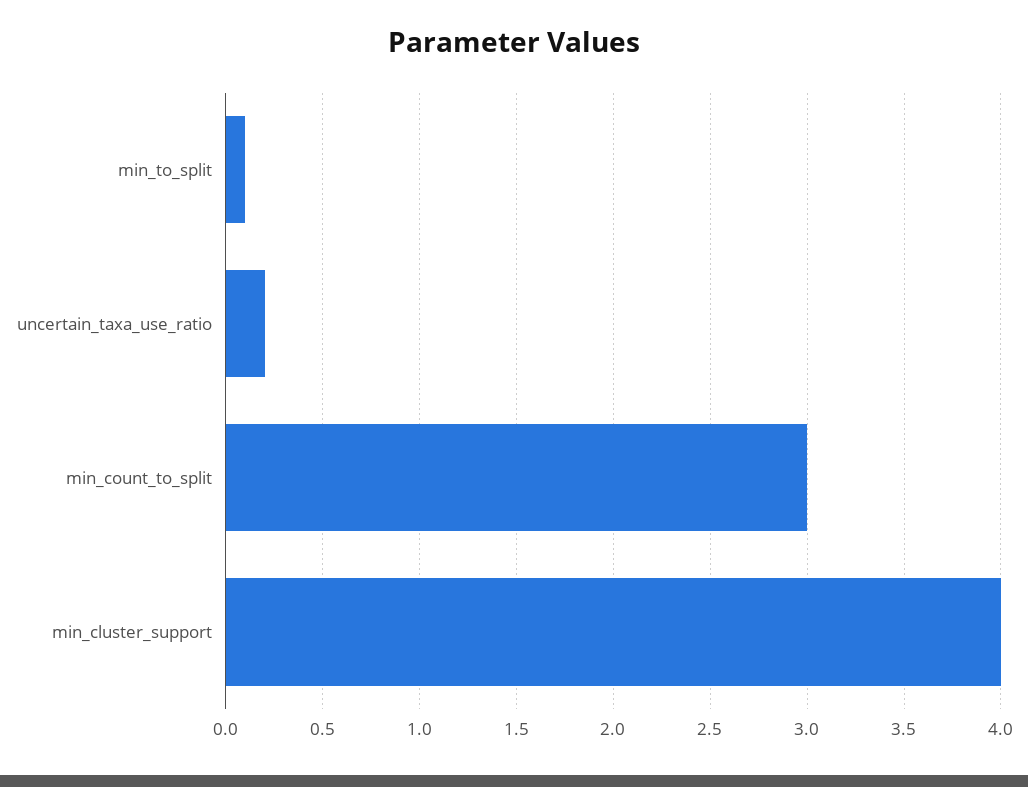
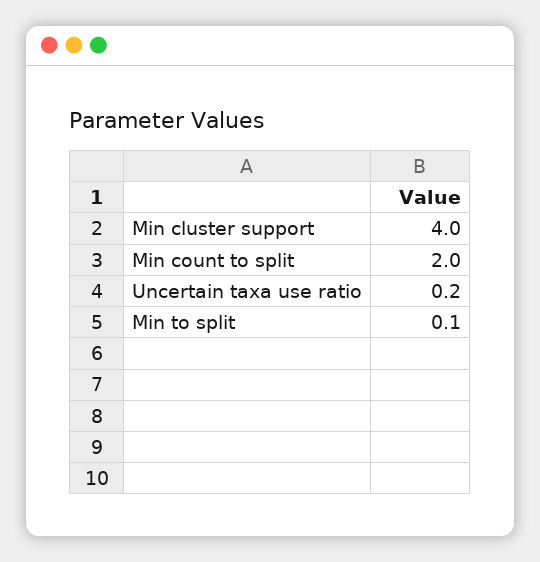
  {
    "min_to_split": 0.1,
    "uncertain_taxa_use_ratio": 0.2,
-   "min_count_to_split": 3,
+   "min_count_to_split": 2,
    "min_cluster_support": 4
  }

